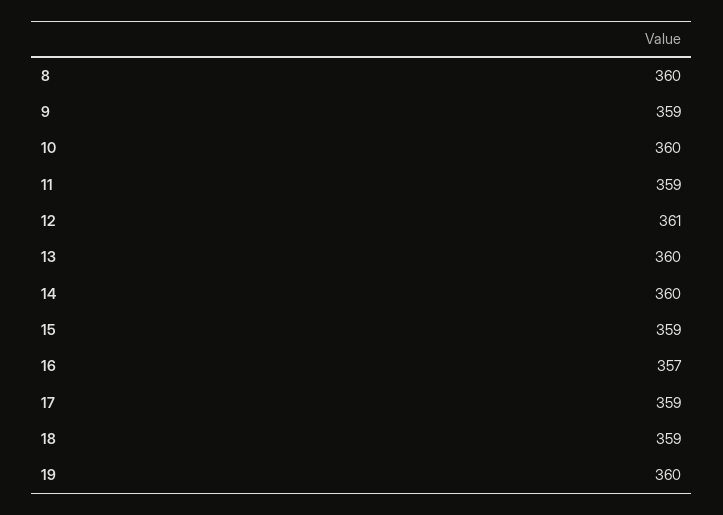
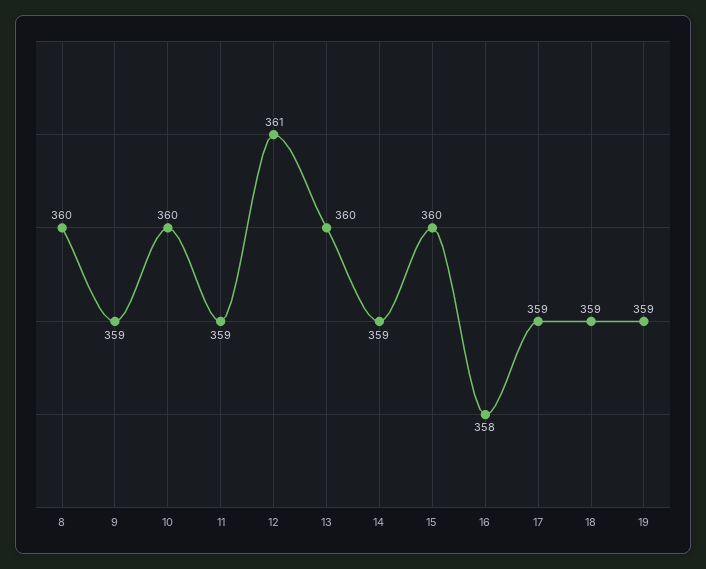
  {
    "8": 360,
    "9": 359,
    "10": 360,
    "11": 359,
    "12": 361,
    "13": 360,
-   "14": 360,
+   "14": 359,
-   "15": 359,
+   "15": 360,
-   "16": 357,
+   "16": 358,
    "17": 359,
    "18": 359,
-   "19": 360
+   "19": 359
  }

